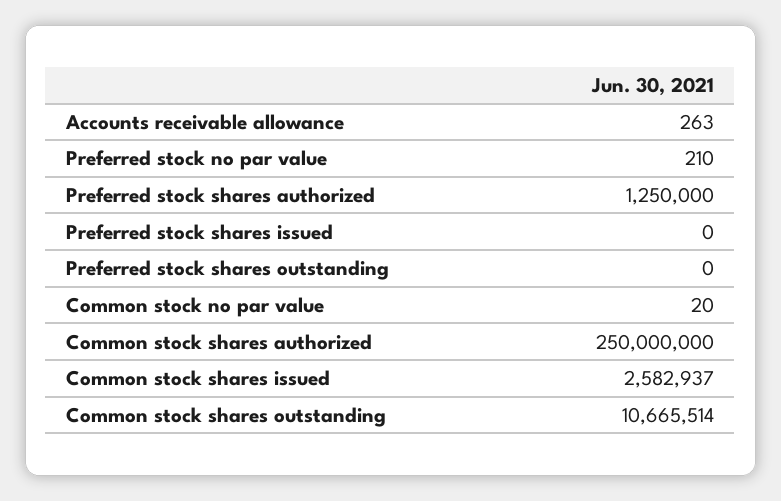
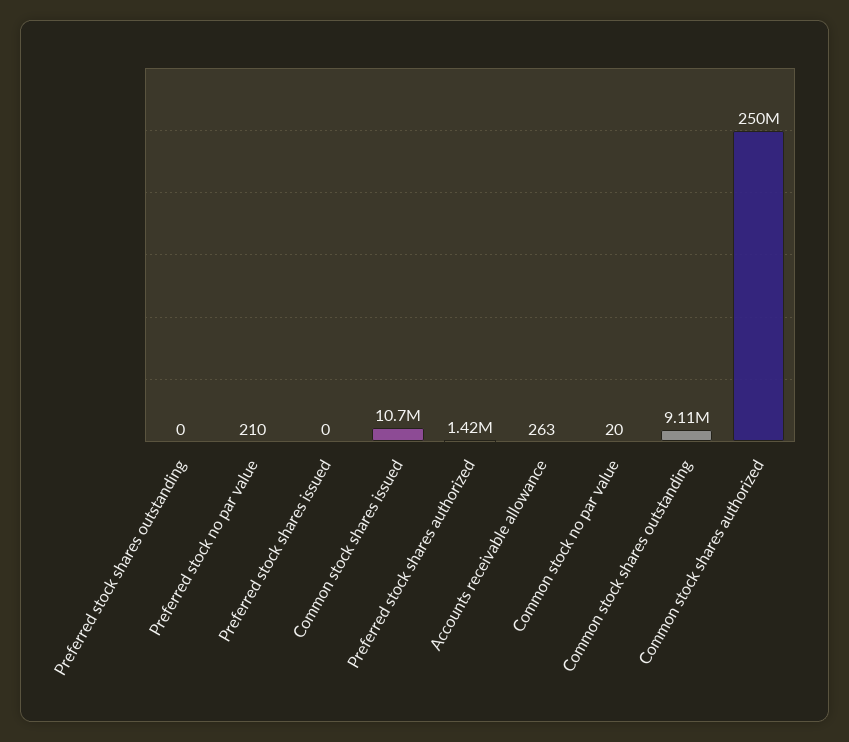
  {
    "Accounts receivable allowance": 263,
    "Preferred stock no par value": 210,
-   "Preferred stock shares authorized": 1250000,
+   "Preferred stock shares authorized": 1420000,
    "Preferred stock shares issued": 0,
    "Preferred stock shares outstanding": 0,
    "Common stock no par value": 20,
    "Common stock shares authorized": 250000000,
-   "Common stock shares issued": 2582937,
+   "Common stock shares issued": 10700000,
-   "Common stock shares outstanding": 10665514
+   "Common stock shares outstanding": 9110000
  }

